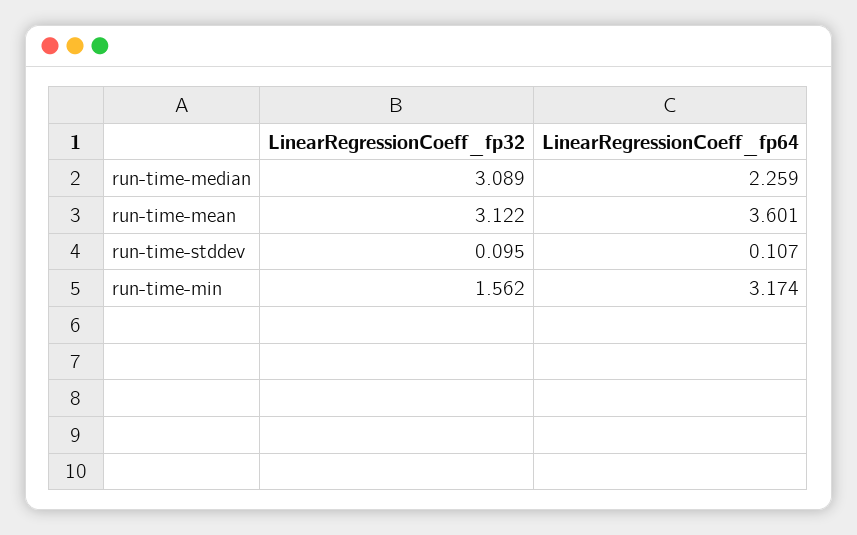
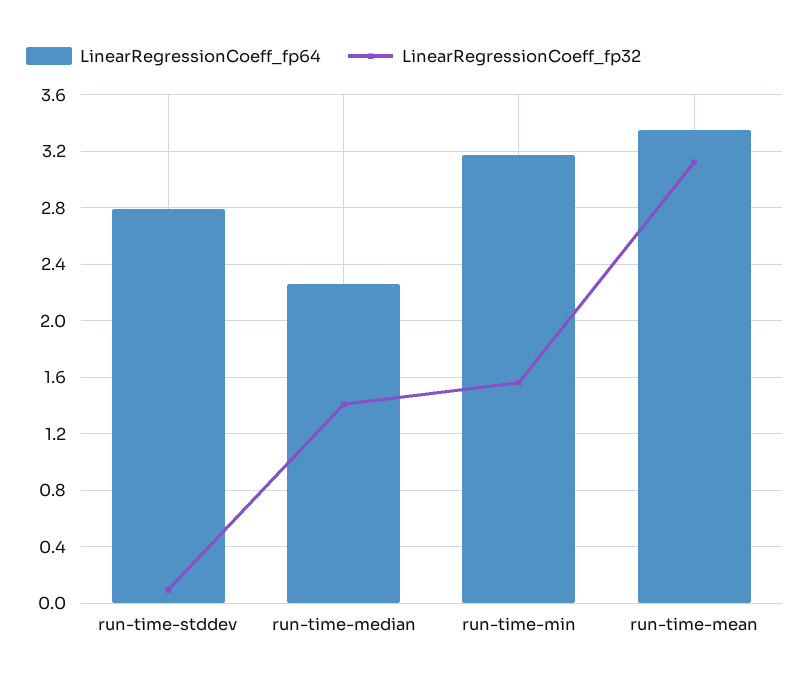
  {
    "LinearRegressionCoeff_fp32": {
-     "run-time-median": 3.089,
+     "run-time-median": 1.4,
      "run-time-mean": 3.122,
      "run-time-stddev": 0.095,
      "run-time-min": 1.562
    },
    "LinearRegressionCoeff_fp64": {
      "run-time-median": 2.259,
-     "run-time-mean": 3.601,
+     "run-time-mean": 3.35,
-     "run-time-stddev": 0.107,
+     "run-time-stddev": 2.8,
      "run-time-min": 3.174
    }
  }

